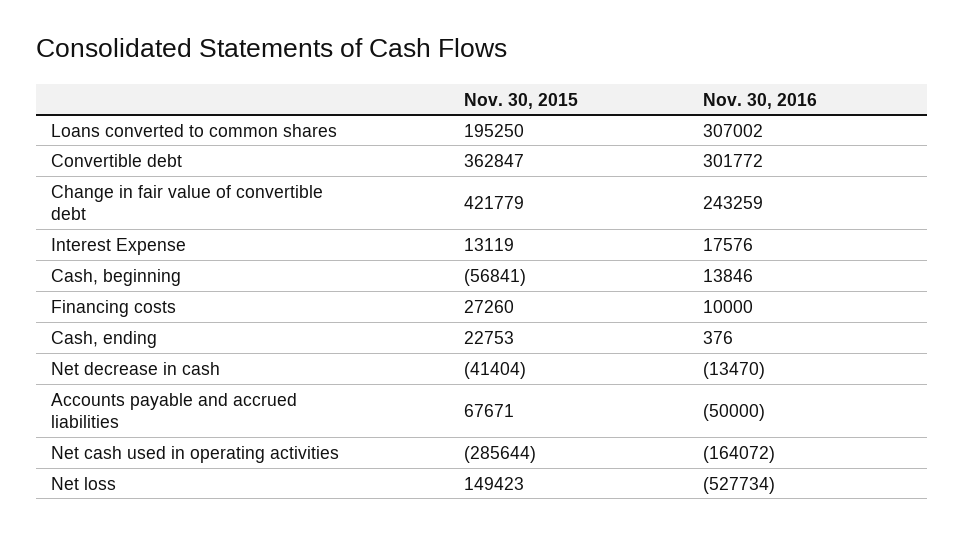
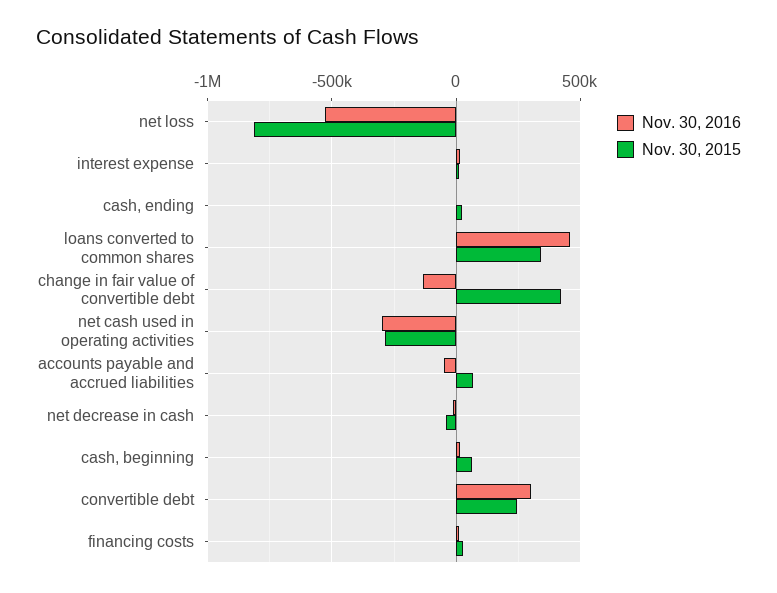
  {
    "Nov. 30, 2015": {
-     "Loans converted to common shares": 195250,
+     "Loans converted to common shares": 350000,
-     "Convertible debt": 362847,
+     "Convertible debt": 250000,
      "Change in fair value of convertible debt": 421779,
      "Interest Expense": 13119,
-     "Cash, beginning": -56841,
+     "Cash, beginning": 50000,
      "Financing costs": 27260,
      "Cash, ending": 22753,
      "Net decrease in cash": -41404,
      "Accounts payable and accrued liabilities": 67671,
      "Net cash used in operating activities": -285644,
-     "Net loss": 149423
+     "Net loss": -800000
    },
    "Nov. 30, 2016": {
-     "Loans converted to common shares": 307002,
+     "Loans converted to common shares": 450000,
      "Convertible debt": 301772,
-     "Change in fair value of convertible debt": 243259,
+     "Change in fair value of convertible debt": -150000,
      "Interest Expense": 17576,
      "Cash, beginning": 13846,
      "Financing costs": 10000,
      "Cash, ending": 376,
      "Net decrease in cash": -13470,
      "Accounts payable and accrued liabilities": -50000,
-     "Net cash used in operating activities": -164072,
+     "Net cash used in operating activities": -300000,
      "Net loss": -527734
    }
  }

